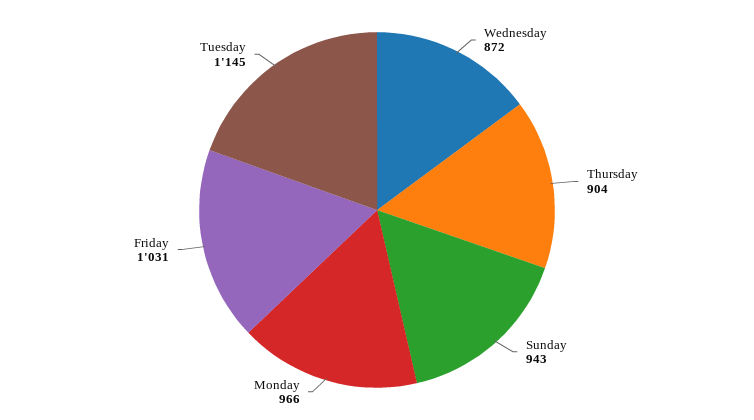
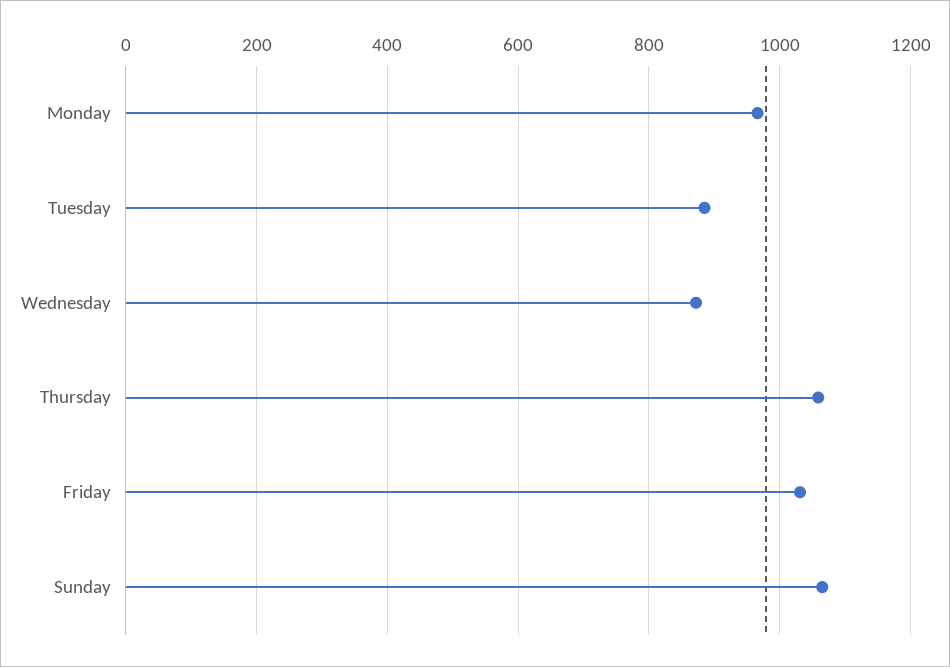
  {
    "Wednesday": 872,
-   "Thursday": 904,
+   "Thursday": 1060,
-   "Sunday": 943,
+   "Sunday": 1060,
    "Monday": 966,
    "Friday": 1031,
-   "Tuesday": 1145
+   "Tuesday": 880
  }

